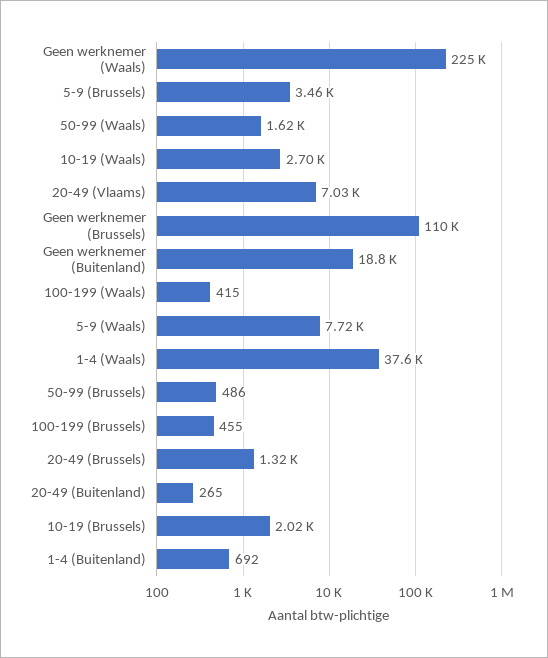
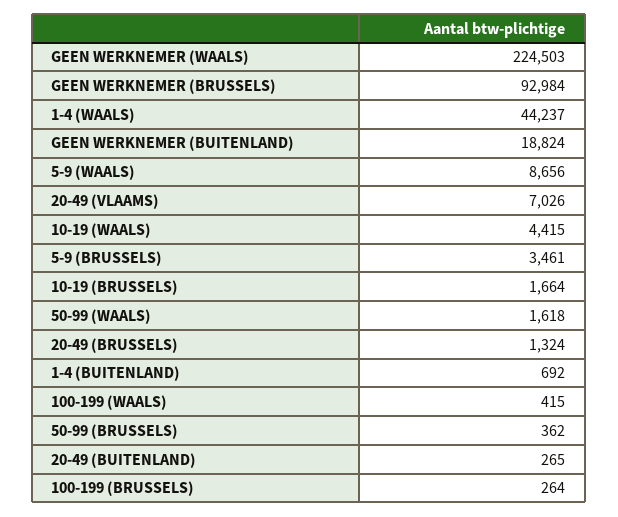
  {
    "Geen werknemer (Waals)": 224503,
    "5-9 (Brussels)": 3461,
    "50-99 (Waals)": 1618,
-   "10-19 (Waals)": 2700,
+   "10-19 (Waals)": 4415,
    "20-49 (Vlaams)": 7026,
-   "Geen werknemer (Brussels)": 110000,
+   "Geen werknemer (Brussels)": 92984,
    "Geen werknemer (Buitenland)": 18824,
    "100-199 (Waals)": 415,
-   "5-9 (Waals)": 7720,
+   "5-9 (Waals)": 8656,
-   "1-4 (Waals)": 37600,
+   "1-4 (Waals)": 44237,
-   "50-99 (Brussels)": 486,
+   "50-99 (Brussels)": 362,
-   "100-199 (Brussels)": 455,
+   "100-199 (Brussels)": 264,
    "20-49 (Brussels)": 1324,
    "20-49 (Buitenland)": 265,
-   "10-19 (Brussels)": 2020,
+   "10-19 (Brussels)": 1664,
    "1-4 (Buitenland)": 692
  }

